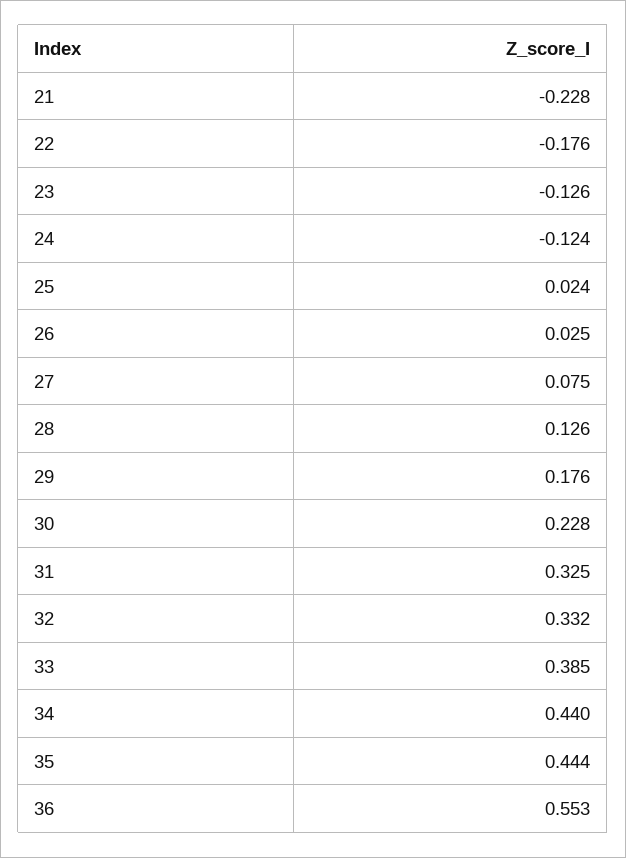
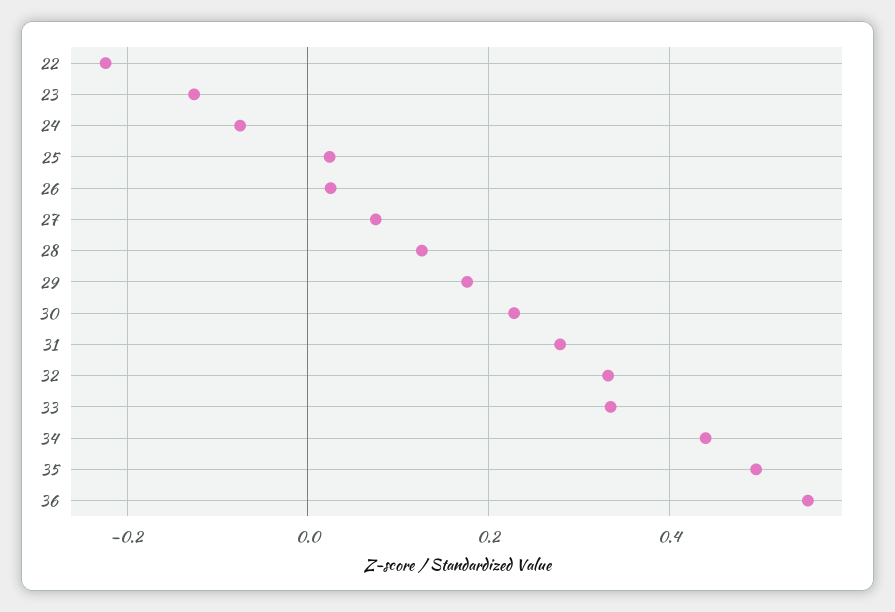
  {
-   "21": -0.228,
-   "22": -0.176,
+   "22": -0.22,
    "23": -0.126,
-   "24": -0.124,
+   "24": -0.08,
    "25": 0.024,
    "26": 0.025,
    "27": 0.075,
    "28": 0.126,
    "29": 0.176,
    "30": 0.228,
-   "31": 0.325,
+   "31": 0.28,
    "32": 0.332,
-   "33": 0.385,
+   "33": 0.34,
    "34": 0.44,
-   "35": 0.444,
+   "35": 0.5,
    "36": 0.553
  }

